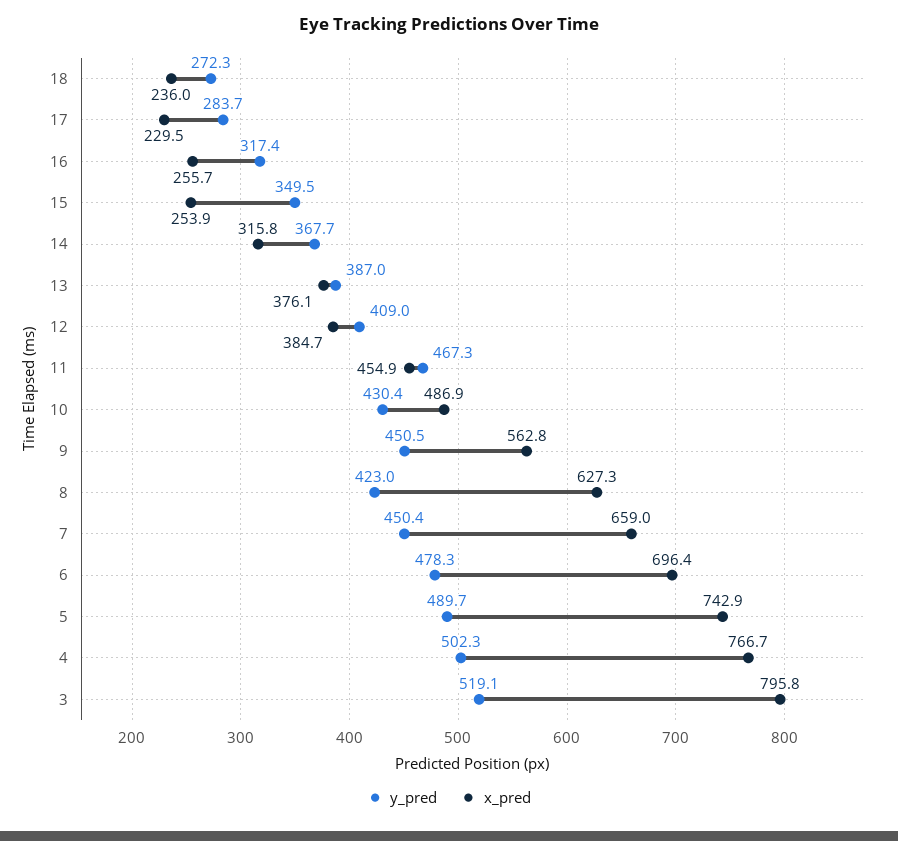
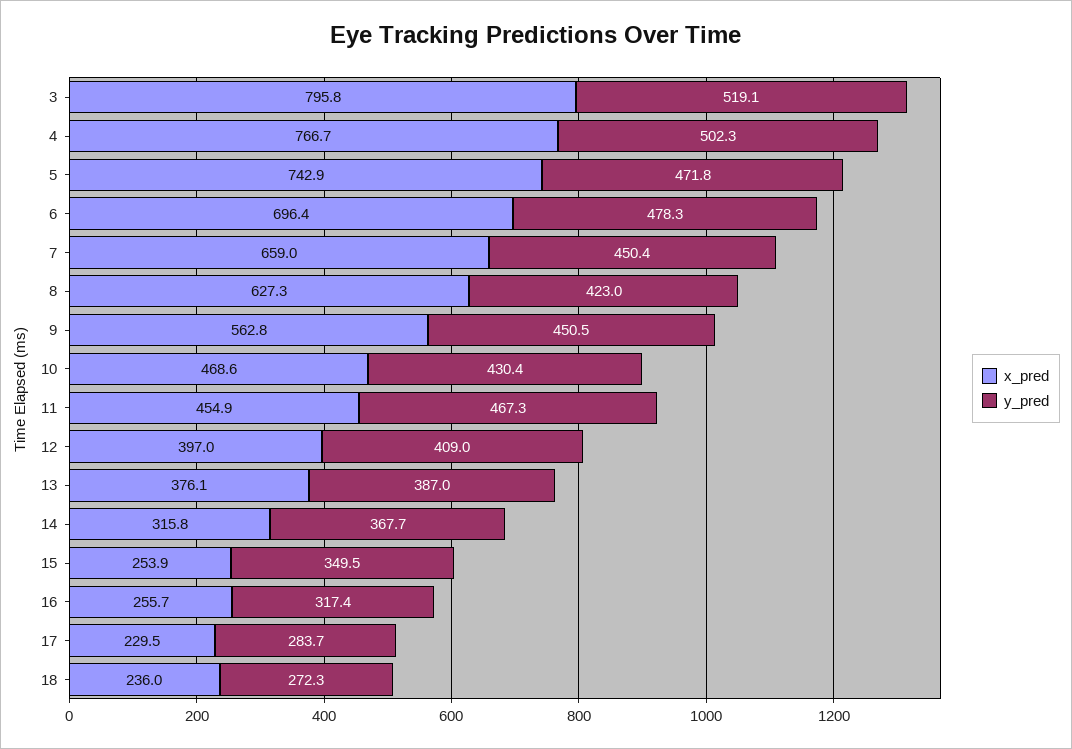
  {
    "y_pred": {
      "18": 272.3,
      "17": 283.7,
      "16": 317.4,
      "15": 349.5,
      "14": 367.7,
      "13": 387,
      "12": 409,
      "11": 467.3,
      "10": 430.4,
      "9": 450.5,
      "8": 423,
      "7": 450.4,
      "6": 478.3,
-     "5": 489.7,
+     "5": 471.8,
      "4": 502.3,
      "3": 519.1
    },
    "x_pred": {
      "18": 236,
      "17": 229.5,
      "16": 255.7,
      "15": 253.9,
      "14": 315.8,
      "13": 376.1,
-     "12": 384.7,
+     "12": 397,
      "11": 454.9,
-     "10": 486.9,
+     "10": 468.6,
      "9": 562.8,
      "8": 627.3,
      "7": 659,
      "6": 696.4,
      "5": 742.9,
      "4": 766.7,
      "3": 795.8
    }
  }

